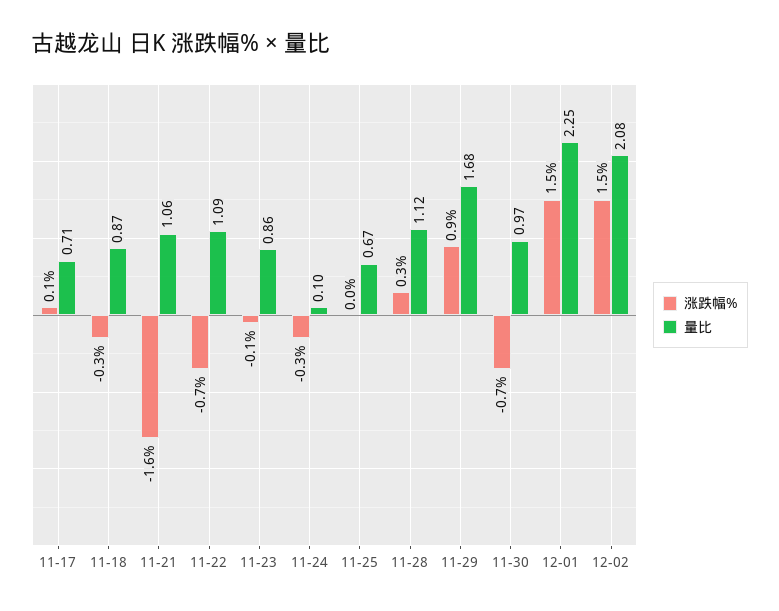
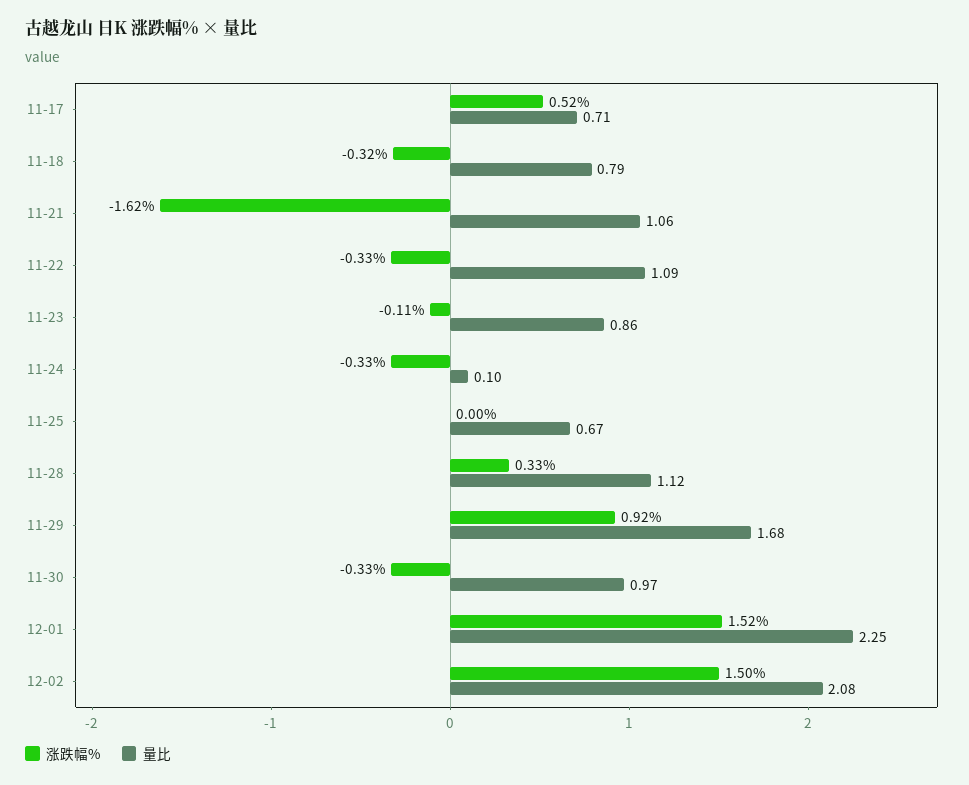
  {
    "涨跌幅%": {
-     "11-17": 0.1,
+     "11-17": 0.52,
      "11-18": -0.32,
      "11-21": -1.62,
-     "11-22": -0.7,
+     "11-22": -0.33,
      "11-23": -0.11,
      "11-24": -0.33,
      "11-25": 0,
      "11-28": 0.33,
      "11-29": 0.92,
-     "11-30": -0.7,
+     "11-30": -0.33,
      "12-01": 1.52,
      "12-02": 1.5
    },
    "量比": {
      "11-17": 0.71,
-     "11-18": 0.87,
+     "11-18": 0.79,
      "11-21": 1.06,
      "11-22": 1.09,
      "11-23": 0.86,
      "11-24": 0.1,
      "11-25": 0.67,
      "11-28": 1.12,
      "11-29": 1.68,
      "11-30": 0.97,
      "12-01": 2.25,
      "12-02": 2.08
    }
  }

